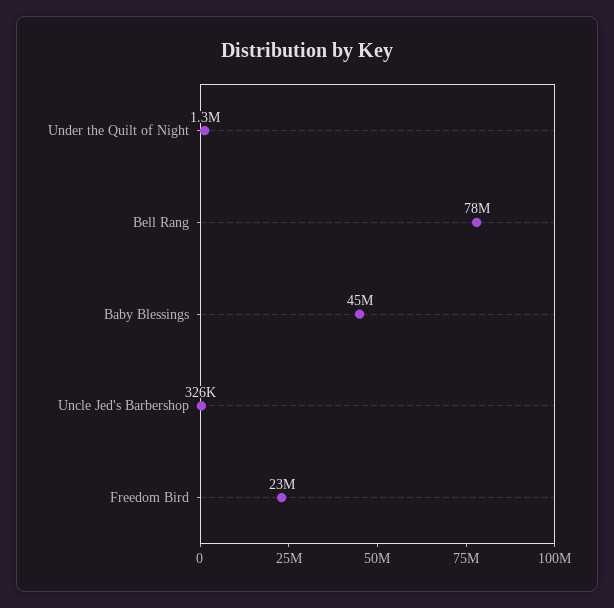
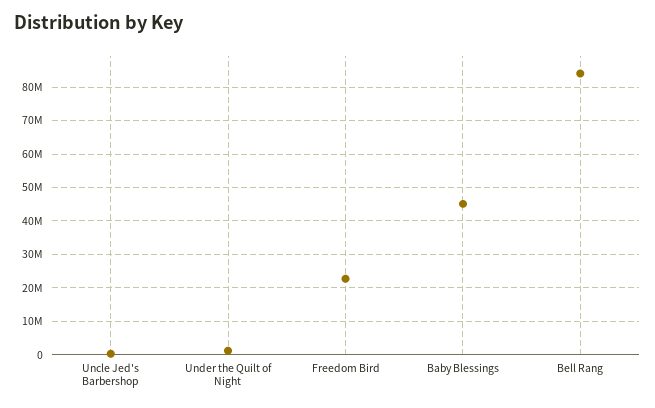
  {
    "Under the Quilt of Night": 1300000,
-   "Bell Rang": 78000000,
+   "Bell Rang": 84000000,
    "Baby Blessings": 45000000,
    "Uncle Jed's Barbershop": 326000,
    "Freedom Bird": 23000000
  }

